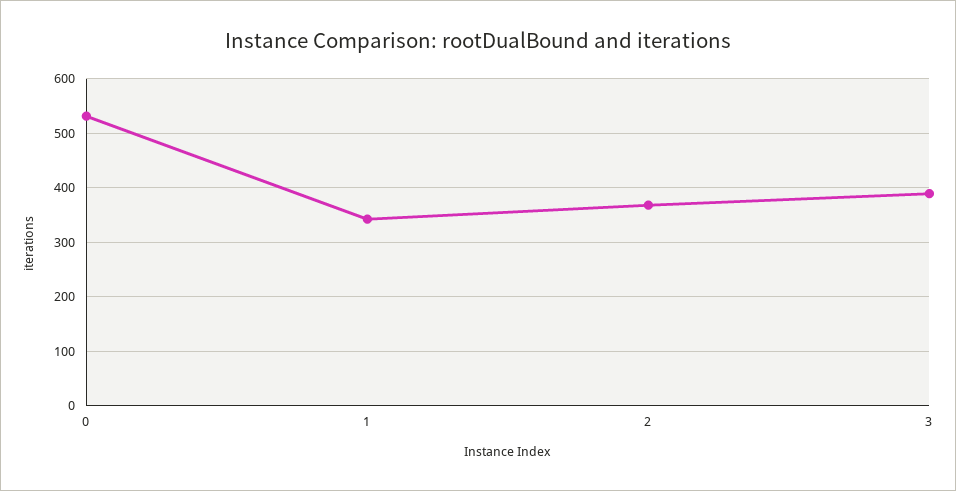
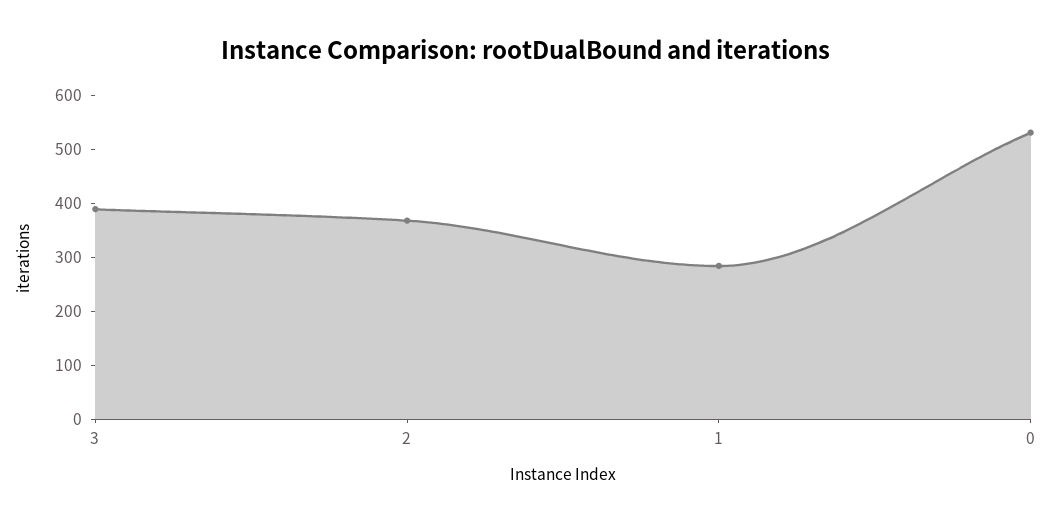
  {
    "0": 540,
-   "1": 340,
+   "1": 280,
    "2": 360,
    "3": 380
  }

